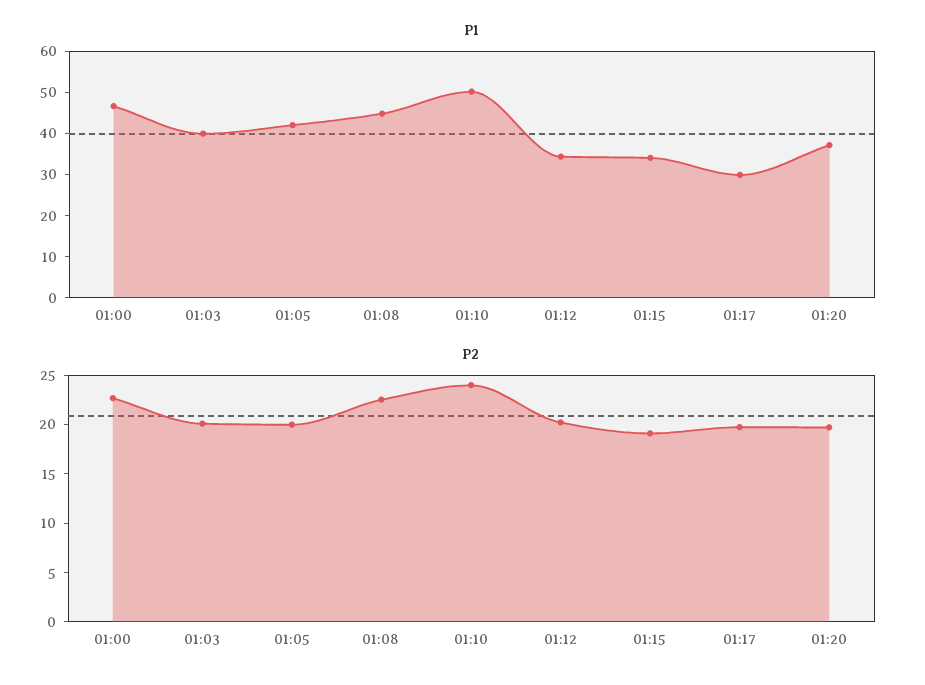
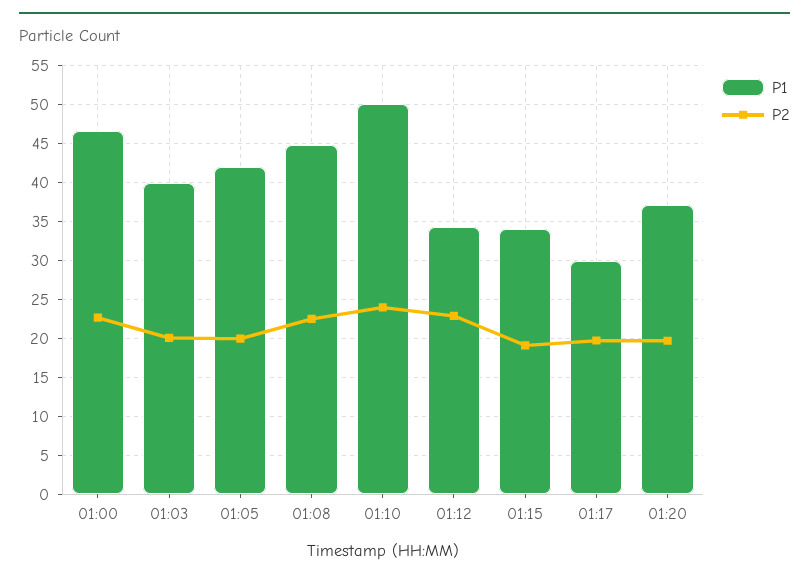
  {
    "P1": {
      "01:00": 47,
      "01:03": 40,
      "01:05": 42,
      "01:08": 45,
      "01:10": 50,
      "01:12": 34,
      "01:15": 34,
      "01:17": 30,
      "01:20": 37
    },
    "P2": {
      "01:00": 23,
      "01:03": 20,
      "01:05": 20,
      "01:08": 23,
      "01:10": 24,
-     "01:12": 20,
+     "01:12": 23,
      "01:15": 19,
      "01:17": 20,
      "01:20": 20
    }
  }

